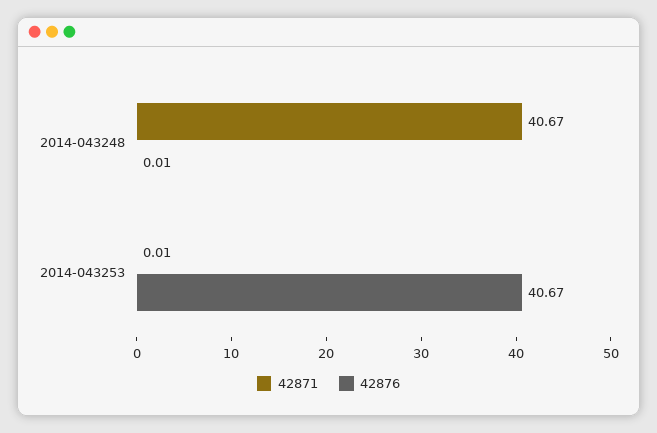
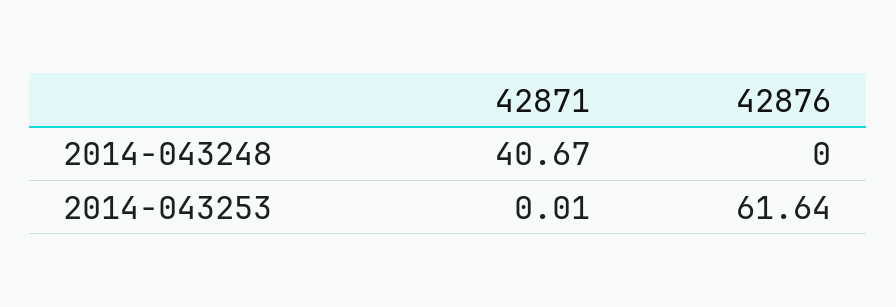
  {
    "42871": {
      "2014-043248": 40.67,
      "2014-043253": 0.01
    },
    "42876": {
-     "2014-043248": 0.01,
+     "2014-043248": 0,
-     "2014-043253": 40.67
+     "2014-043253": 61.64
    }
  }

